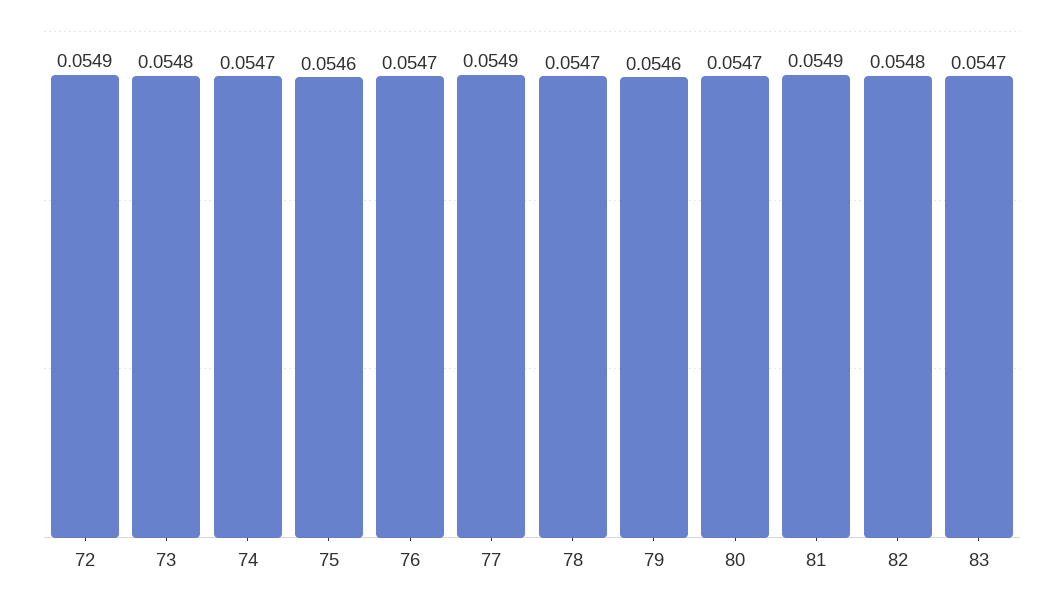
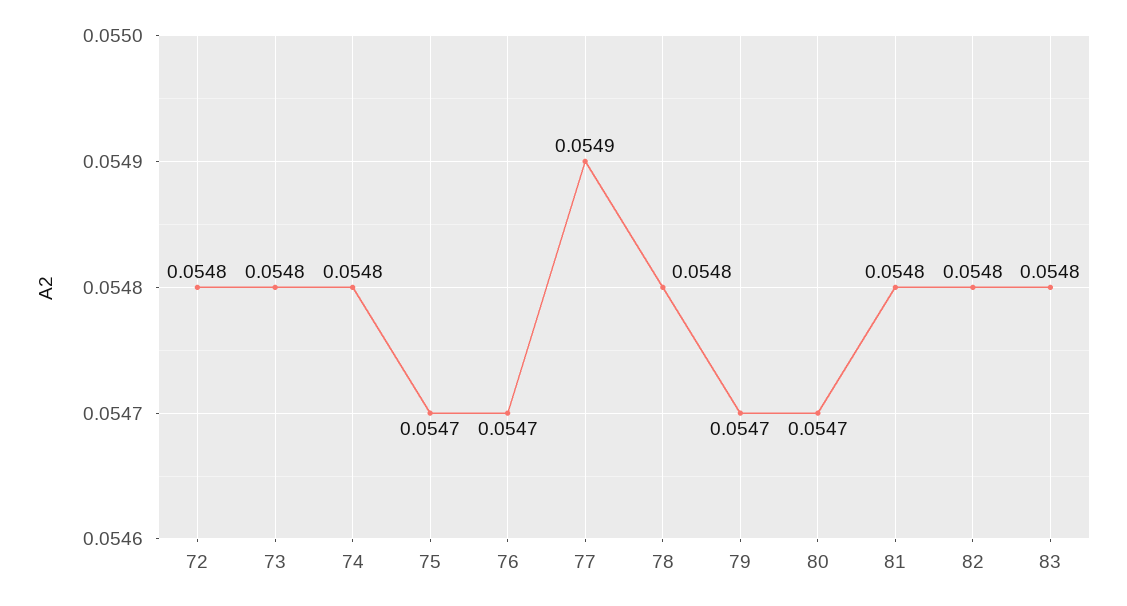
  {
-   "72": 0.0549,
+   "72": 0.0548,
    "73": 0.0548,
-   "74": 0.0547,
+   "74": 0.0548,
-   "75": 0.0546,
+   "75": 0.0547,
    "76": 0.0547,
    "77": 0.0549,
-   "78": 0.0547,
+   "78": 0.0548,
-   "79": 0.0546,
+   "79": 0.0547,
    "80": 0.0547,
-   "81": 0.0549,
+   "81": 0.0548,
    "82": 0.0548,
-   "83": 0.0547
+   "83": 0.0548
  }

